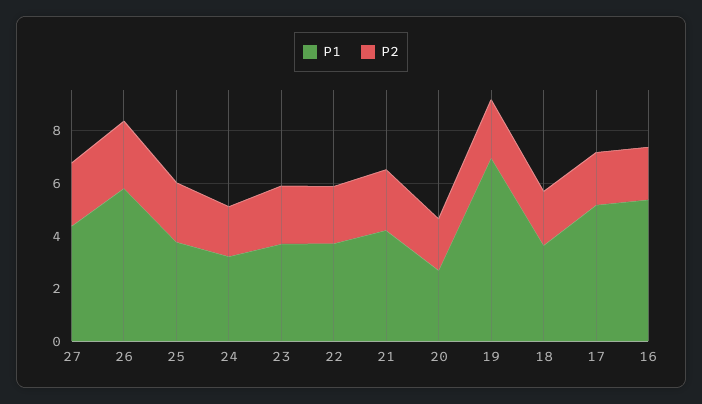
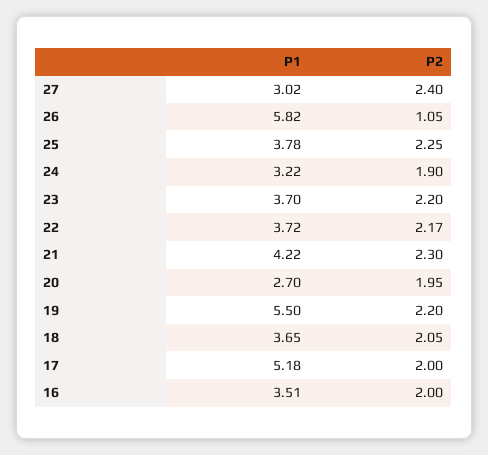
  {
    "P1": {
-     "27": 4.5,
+     "27": 3.02,
      "26": 5.82,
      "25": 3.78,
      "24": 3.22,
      "23": 3.7,
      "22": 3.72,
      "21": 4.22,
      "20": 2.7,
-     "19": 7,
+     "19": 5.5,
      "18": 3.65,
      "17": 5.18,
-     "16": 5.5
+     "16": 3.51
    },
    "P2": {
      "27": 2.4,
-     "26": 2.5,
+     "26": 1.05,
      "25": 2.25,
      "24": 1.9,
      "23": 2.2,
      "22": 2.17,
      "21": 2.3,
      "20": 1.95,
      "19": 2.2,
      "18": 2.05,
      "17": 2,
      "16": 2
    }
  }

